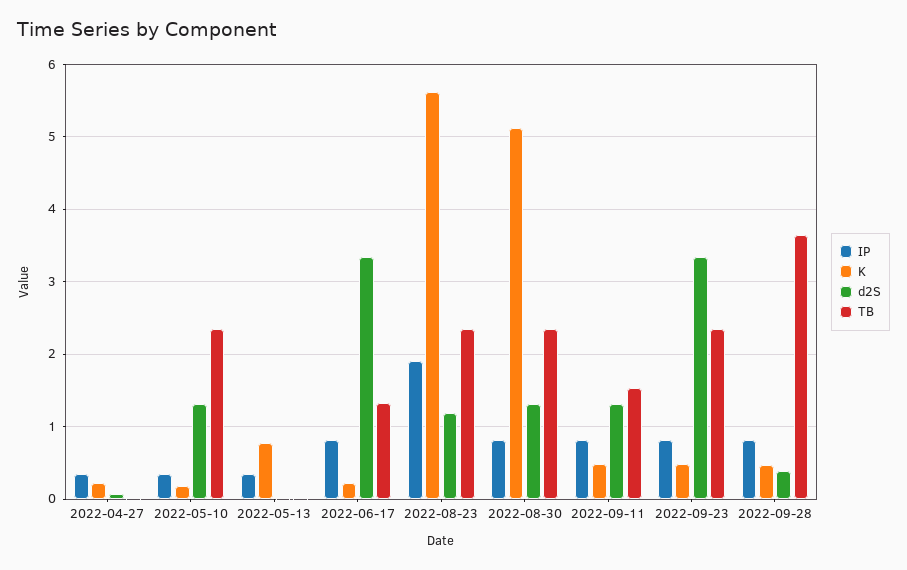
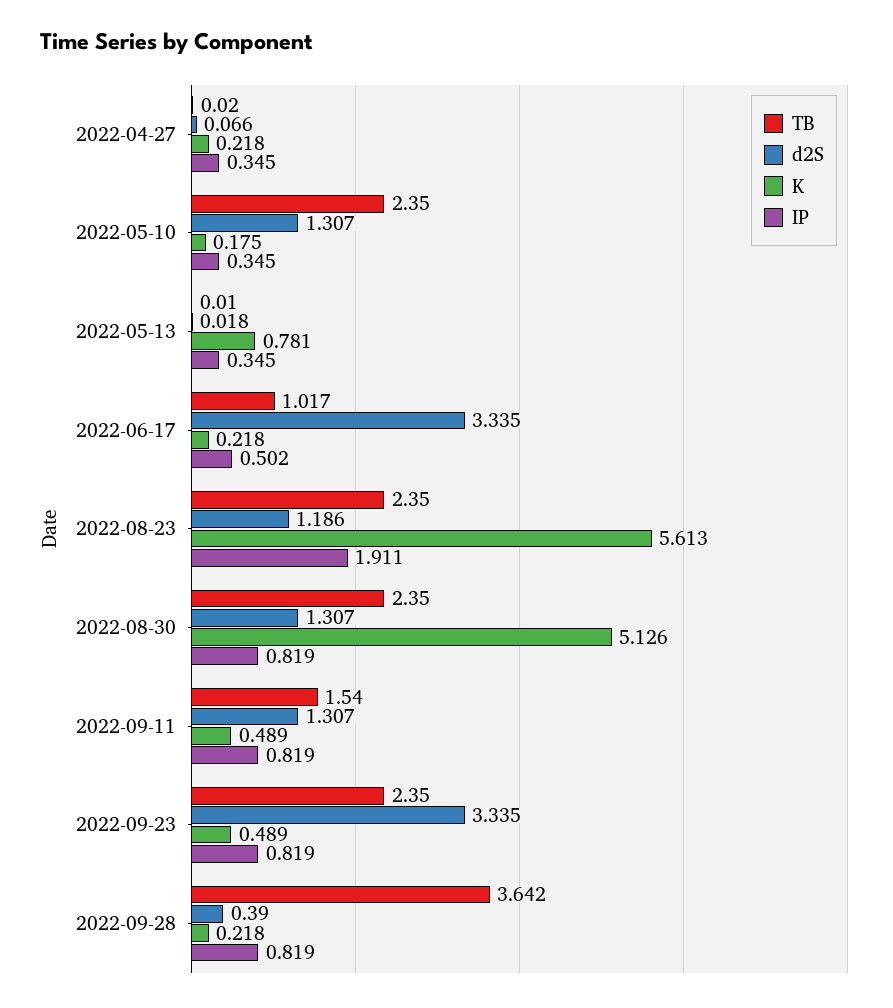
  {
    "IP": {
      "2022-04-27": 0.345,
      "2022-05-10": 0.345,
      "2022-05-13": 0.345,
-     "2022-06-17": 0.8,
+     "2022-06-17": 0.502,
      "2022-08-23": 1.911,
      "2022-08-30": 0.819,
      "2022-09-11": 0.819,
      "2022-09-23": 0.819,
      "2022-09-28": 0.819
    },
    "K": {
      "2022-04-27": 0.218,
      "2022-05-10": 0.175,
      "2022-05-13": 0.781,
      "2022-06-17": 0.218,
      "2022-08-23": 5.613,
      "2022-08-30": 5.126,
      "2022-09-11": 0.489,
      "2022-09-23": 0.489,
-     "2022-09-28": 0.5
+     "2022-09-28": 0.218
    },
    "d2S": {
      "2022-04-27": 0.066,
      "2022-05-10": 1.307,
      "2022-05-13": 0.018,
      "2022-06-17": 3.335,
      "2022-08-23": 1.186,
      "2022-08-30": 1.307,
      "2022-09-11": 1.307,
      "2022-09-23": 3.335,
      "2022-09-28": 0.39
    },
    "TB": {
      "2022-04-27": 0.02,
      "2022-05-10": 2.35,
      "2022-05-13": 0.01,
-     "2022-06-17": 1.3,
+     "2022-06-17": 1.017,
      "2022-08-23": 2.35,
      "2022-08-30": 2.35,
      "2022-09-11": 1.54,
      "2022-09-23": 2.35,
      "2022-09-28": 3.642
    }
  }

